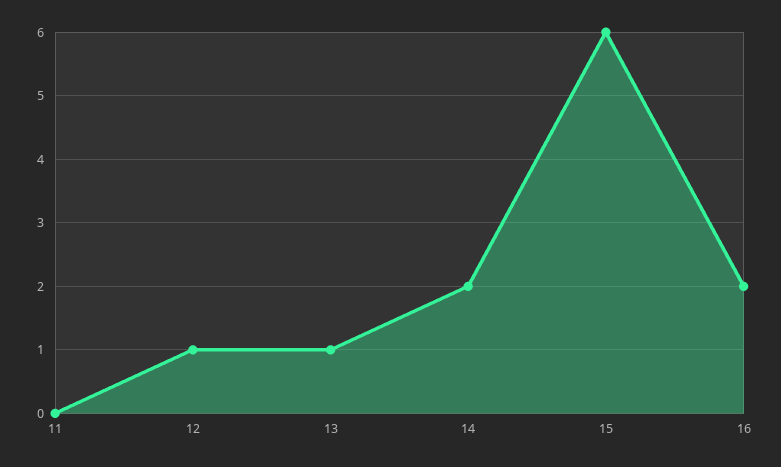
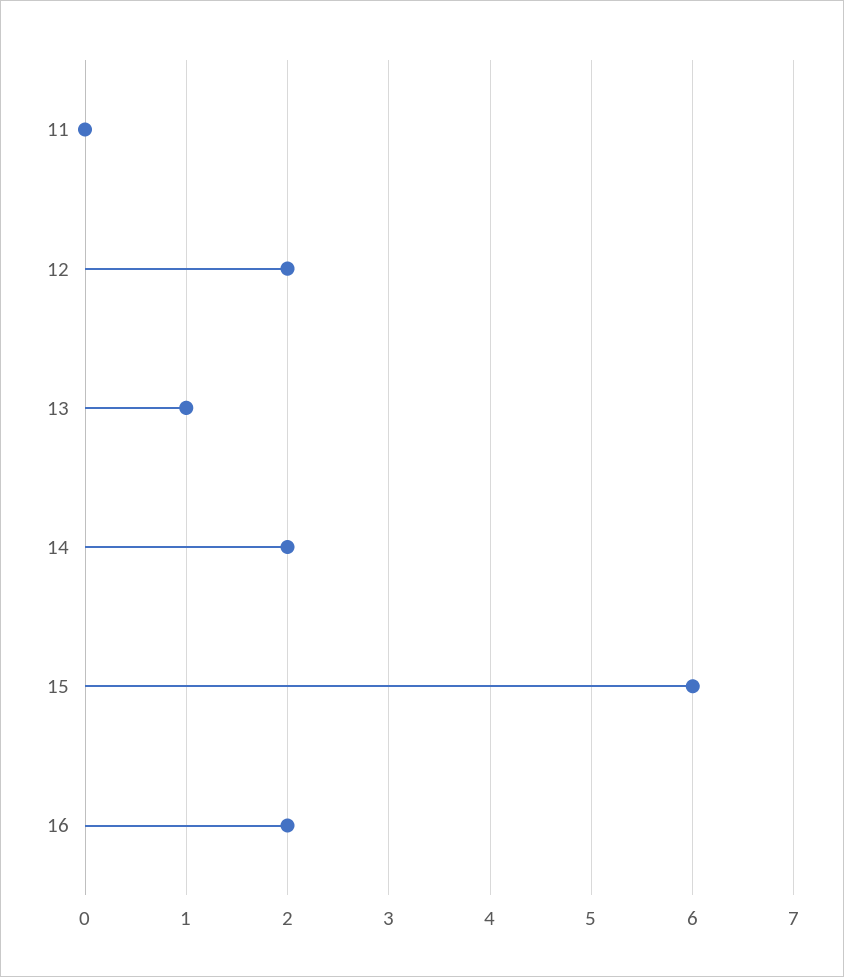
  {
    "11": 0,
-   "12": 1,
+   "12": 2,
    "13": 1,
    "14": 2,
    "15": 6,
    "16": 2
  }

